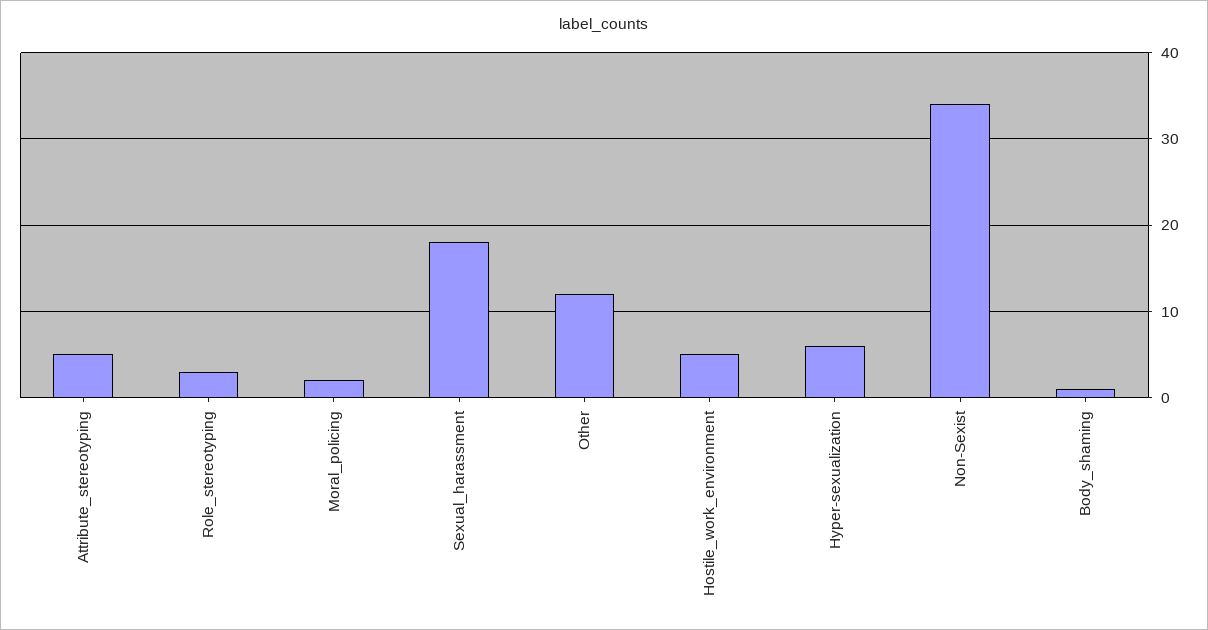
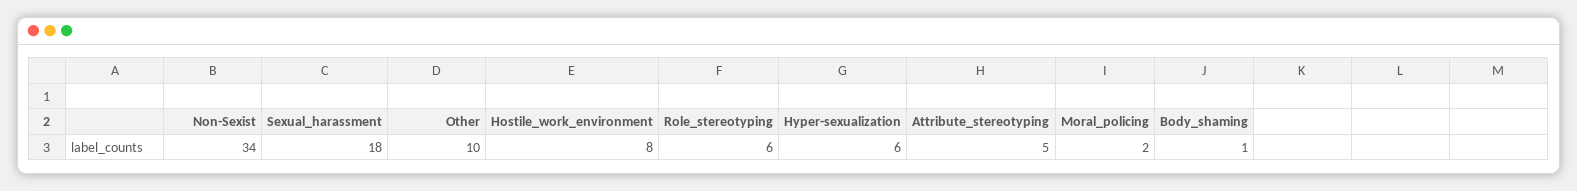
  {
    "Attribute_stereotyping": 5,
-   "Role_stereotyping": 3,
+   "Role_stereotyping": 6,
    "Moral_policing": 2,
    "Sexual_harassment": 18,
-   "Other": 12,
+   "Other": 10,
-   "Hostile_work_environment": 5,
+   "Hostile_work_environment": 8,
    "Hyper-sexualization": 6,
    "Non-Sexist": 34,
    "Body_shaming": 1
  }

